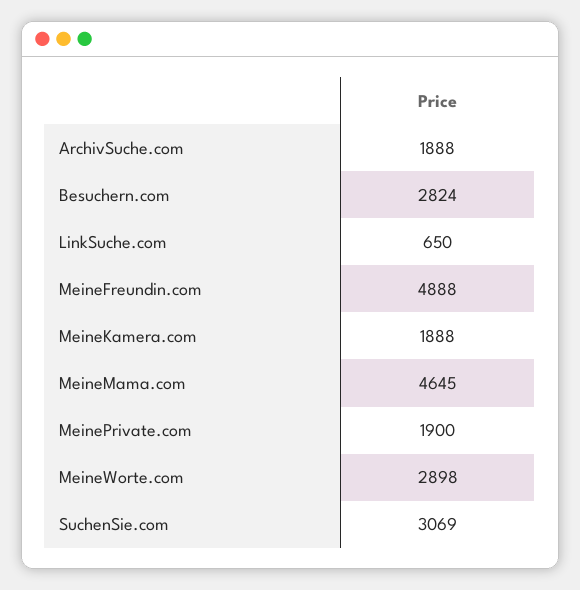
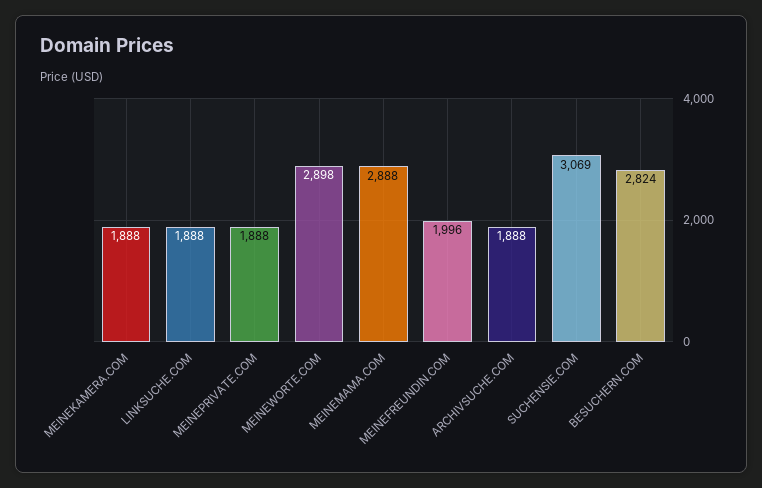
  {
    "ArchivSuche.com": 1888,
    "Besuchern.com": 2824,
-   "LinkSuche.com": 650,
+   "LinkSuche.com": 1888,
-   "MeineFreundin.com": 4888,
+   "MeineFreundin.com": 1996,
    "MeineKamera.com": 1888,
-   "MeineMama.com": 4645,
+   "MeineMama.com": 2888,
-   "MeinePrivate.com": 1900,
+   "MeinePrivate.com": 1888,
    "MeineWorte.com": 2898,
    "SuchenSie.com": 3069
  }

